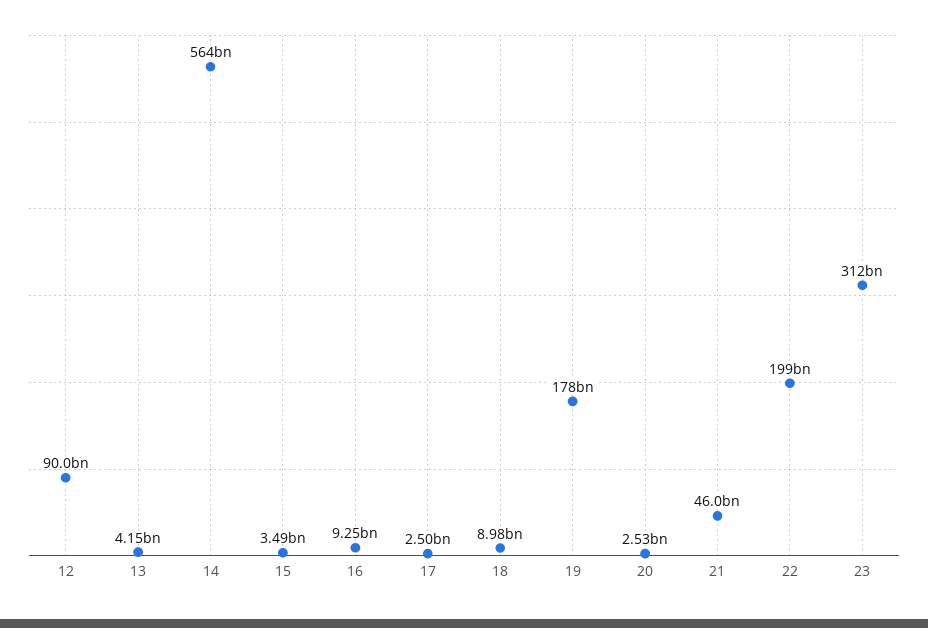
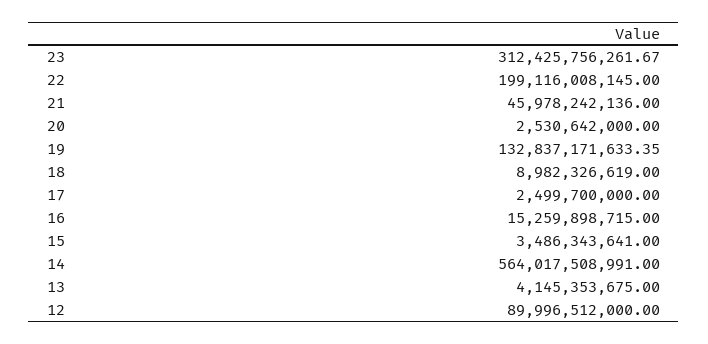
  {
    "12": 89996512000,
    "13": 4145353675,
    "14": 564017508991,
    "15": 3486343641,
-   "16": 9250000000,
+   "16": 15259898715,
    "17": 2499700000,
    "18": 8982326619,
-   "19": 178000000000,
+   "19": 132837171633.35,
    "20": 2530642000,
    "21": 45978242136,
    "22": 199116008145,
    "23": 312425756261.67
  }

